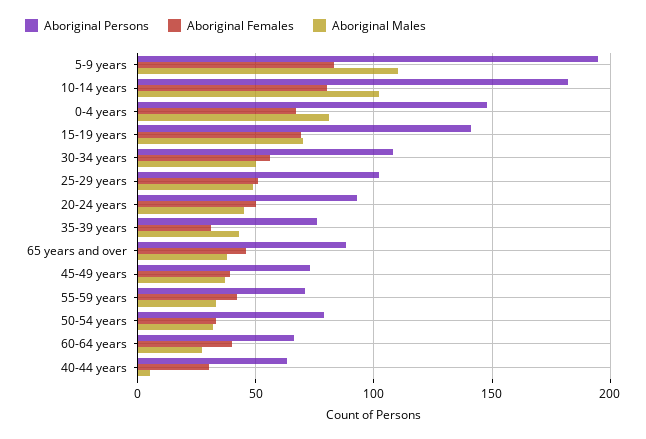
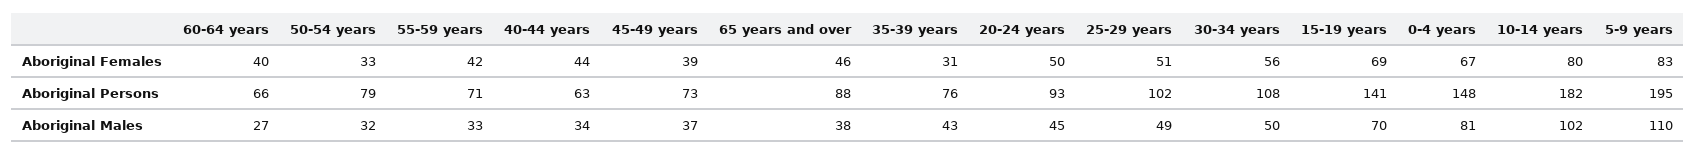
  {
    "Aboriginal Persons": {
      "5-9 years": 195,
      "10-14 years": 182,
      "0-4 years": 148,
      "15-19 years": 141,
      "30-34 years": 108,
      "25-29 years": 102,
      "20-24 years": 93,
      "35-39 years": 76,
      "65 years and over": 88,
      "45-49 years": 73,
      "55-59 years": 71,
      "50-54 years": 79,
      "60-64 years": 66,
      "40-44 years": 63
    },
    "Aboriginal Females": {
      "5-9 years": 83,
      "10-14 years": 80,
      "0-4 years": 67,
      "15-19 years": 69,
      "30-34 years": 56,
      "25-29 years": 51,
      "20-24 years": 50,
      "35-39 years": 31,
      "65 years and over": 46,
      "45-49 years": 39,
      "55-59 years": 42,
      "50-54 years": 33,
      "60-64 years": 40,
-     "40-44 years": 30
+     "40-44 years": 44
    },
    "Aboriginal Males": {
      "5-9 years": 110,
      "10-14 years": 102,
      "0-4 years": 81,
      "15-19 years": 70,
      "30-34 years": 50,
      "25-29 years": 49,
      "20-24 years": 45,
      "35-39 years": 43,
      "65 years and over": 38,
      "45-49 years": 37,
      "55-59 years": 33,
      "50-54 years": 32,
      "60-64 years": 27,
-     "40-44 years": 5
+     "40-44 years": 34
    }
  }

